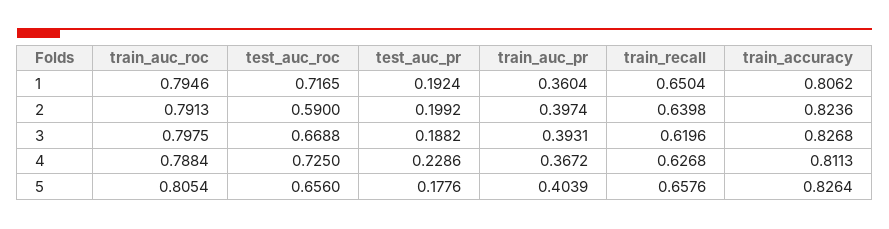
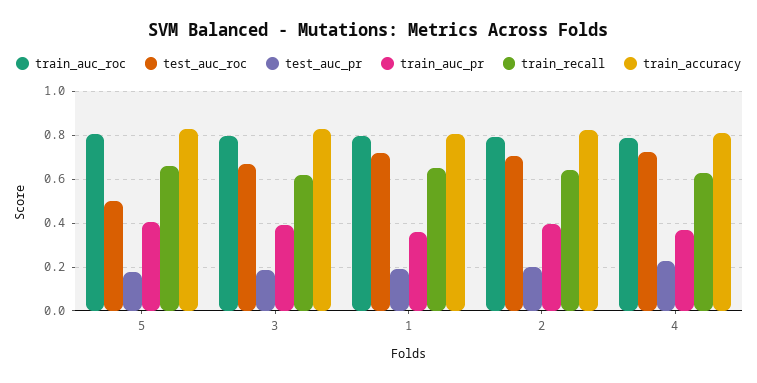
  {
    "train_auc_roc": {
      "1": 0.7946,
      "2": 0.7913,
      "3": 0.7975,
      "4": 0.7884,
      "5": 0.8054
    },
    "test_auc_roc": {
      "1": 0.7165,
-     "2": 0.59,
+     "2": 0.7,
      "3": 0.6688,
      "4": 0.725,
-     "5": 0.656
+     "5": 0.5
    },
    "test_auc_pr": {
      "1": 0.1924,
      "2": 0.1992,
      "3": 0.1882,
      "4": 0.2286,
      "5": 0.1776
    },
    "train_auc_pr": {
      "1": 0.3604,
      "2": 0.3974,
      "3": 0.3931,
      "4": 0.3672,
      "5": 0.4039
    },
    "train_recall": {
      "1": 0.6504,
      "2": 0.6398,
      "3": 0.6196,
      "4": 0.6268,
      "5": 0.6576
    },
    "train_accuracy": {
      "1": 0.8062,
      "2": 0.8236,
      "3": 0.8268,
      "4": 0.8113,
      "5": 0.8264
    }
  }

